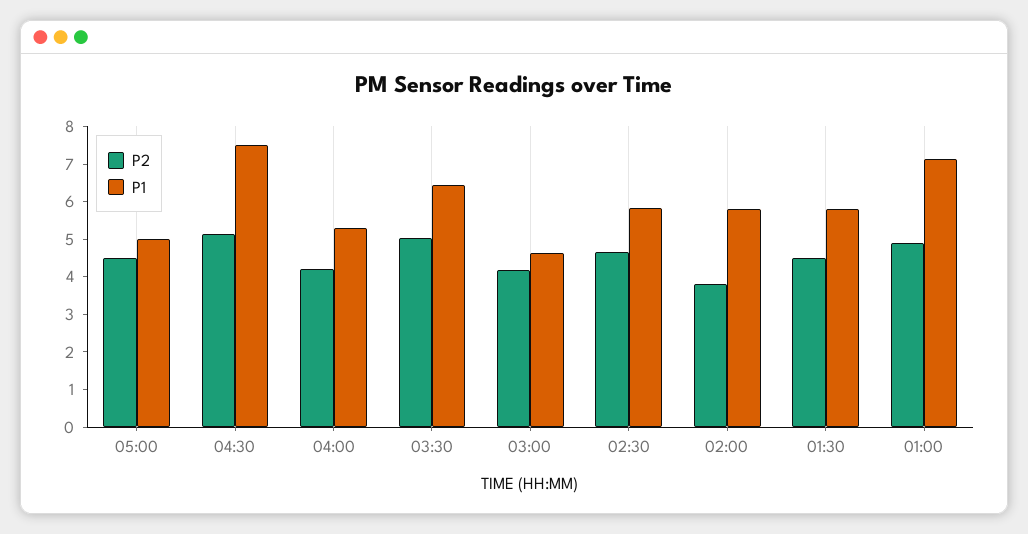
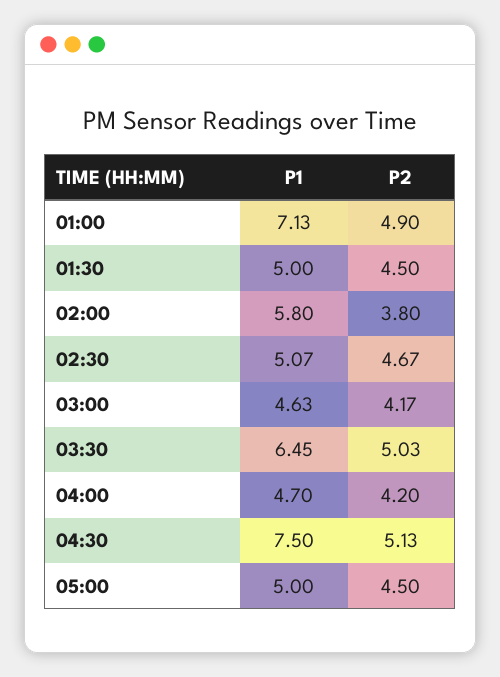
  {
    "P2": {
      "05:00": 4.5,
      "04:30": 5.13,
      "04:00": 4.2,
      "03:30": 5.03,
      "03:00": 4.17,
      "02:30": 4.67,
      "02:00": 3.8,
      "01:30": 4.5,
      "01:00": 4.9
    },
    "P1": {
      "05:00": 5,
      "04:30": 7.5,
-     "04:00": 5.25,
+     "04:00": 4.7,
      "03:30": 6.45,
      "03:00": 4.63,
-     "02:30": 5.75,
+     "02:30": 5.07,
      "02:00": 5.8,
-     "01:30": 5.75,
+     "01:30": 5,
      "01:00": 7.13
    }
  }

